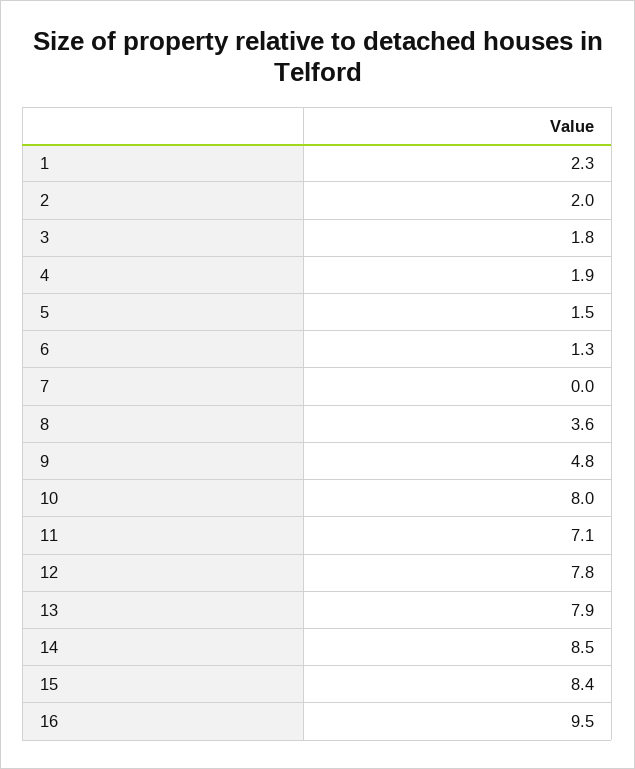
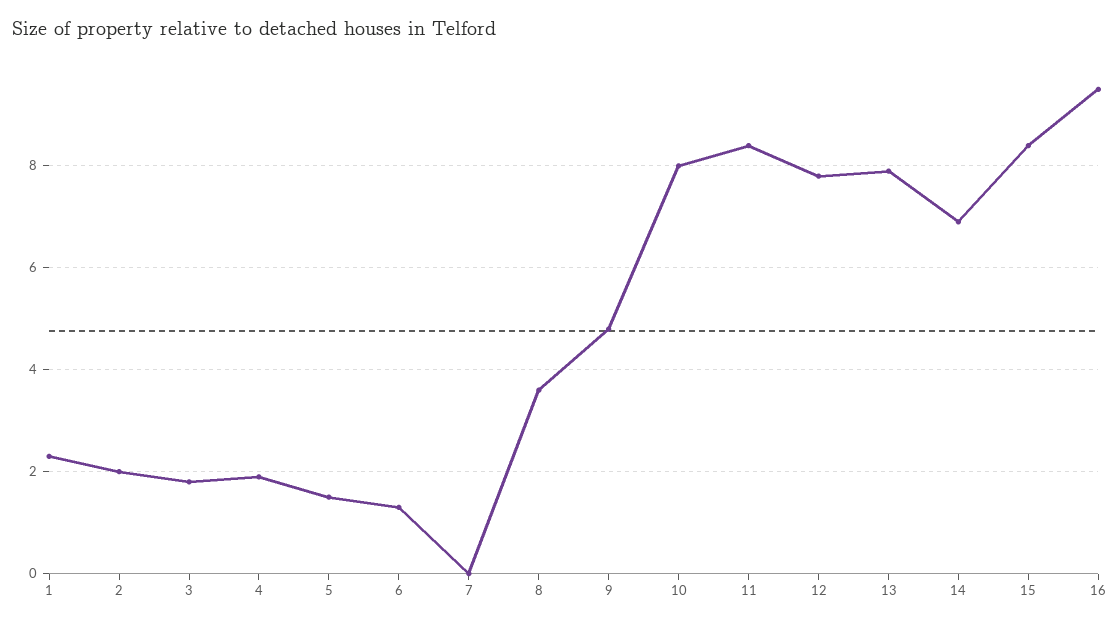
  {
    "1": 2.3,
    "2": 2,
    "3": 1.8,
    "4": 1.9,
    "5": 1.5,
    "6": 1.3,
    "7": 0,
    "8": 3.6,
    "9": 4.8,
    "10": 8,
-   "11": 7.1,
+   "11": 8.5,
    "12": 7.8,
    "13": 7.9,
-   "14": 8.5,
+   "14": 7,
    "15": 8.4,
    "16": 9.5
  }

